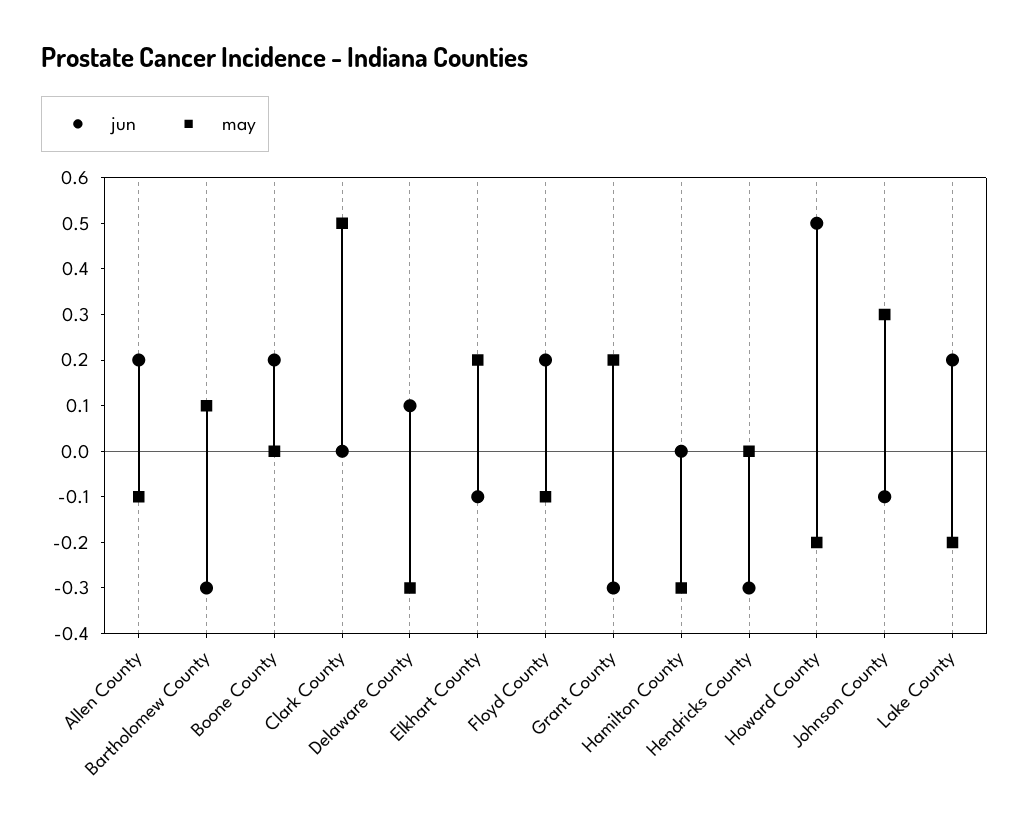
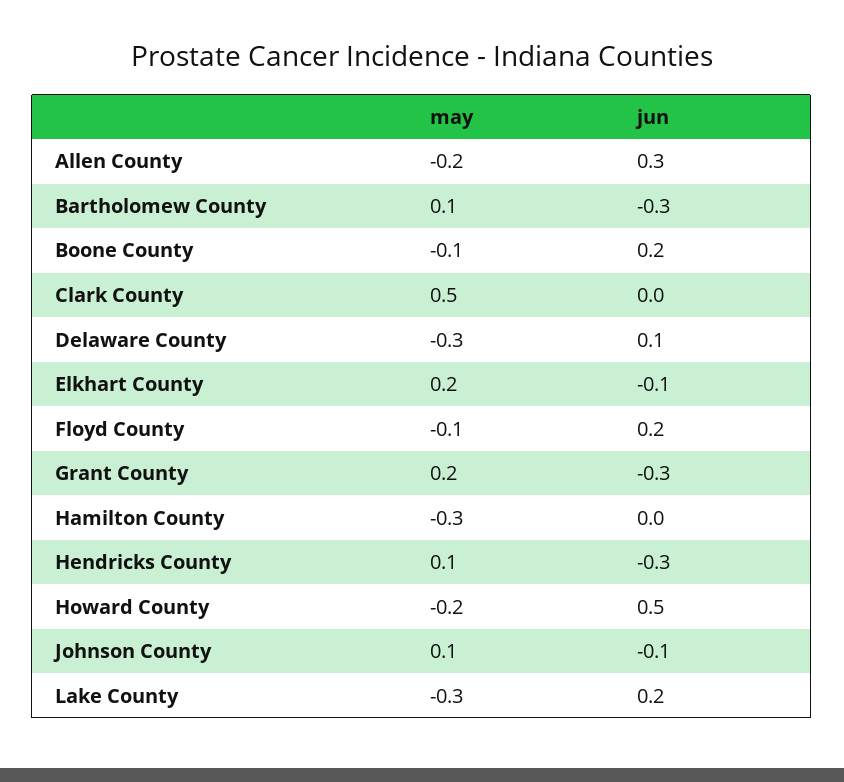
  {
    "jun": {
-     "Allen County": 0.2,
+     "Allen County": 0.3,
      "Bartholomew County": -0.3,
      "Boone County": 0.2,
      "Clark County": 0,
      "Delaware County": 0.1,
      "Elkhart County": -0.1,
      "Floyd County": 0.2,
      "Grant County": -0.3,
      "Hamilton County": 0,
      "Hendricks County": -0.3,
      "Howard County": 0.5,
      "Johnson County": -0.1,
      "Lake County": 0.2
    },
    "may": {
-     "Allen County": -0.1,
+     "Allen County": -0.2,
      "Bartholomew County": 0.1,
-     "Boone County": 0,
+     "Boone County": -0.1,
      "Clark County": 0.5,
      "Delaware County": -0.3,
      "Elkhart County": 0.2,
      "Floyd County": -0.1,
      "Grant County": 0.2,
      "Hamilton County": -0.3,
-     "Hendricks County": 0,
+     "Hendricks County": 0.1,
      "Howard County": -0.2,
-     "Johnson County": 0.3,
+     "Johnson County": 0.1,
-     "Lake County": -0.2
+     "Lake County": -0.3
    }
  }

